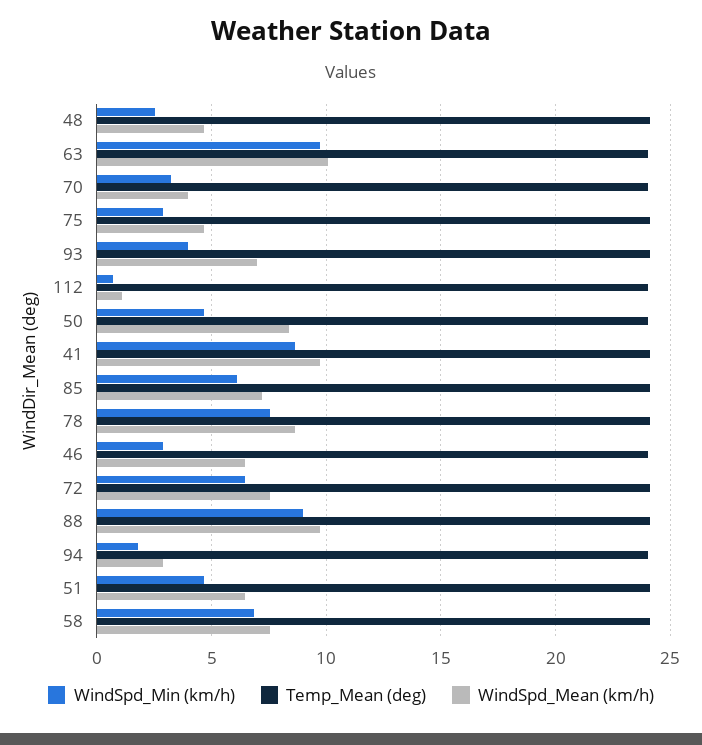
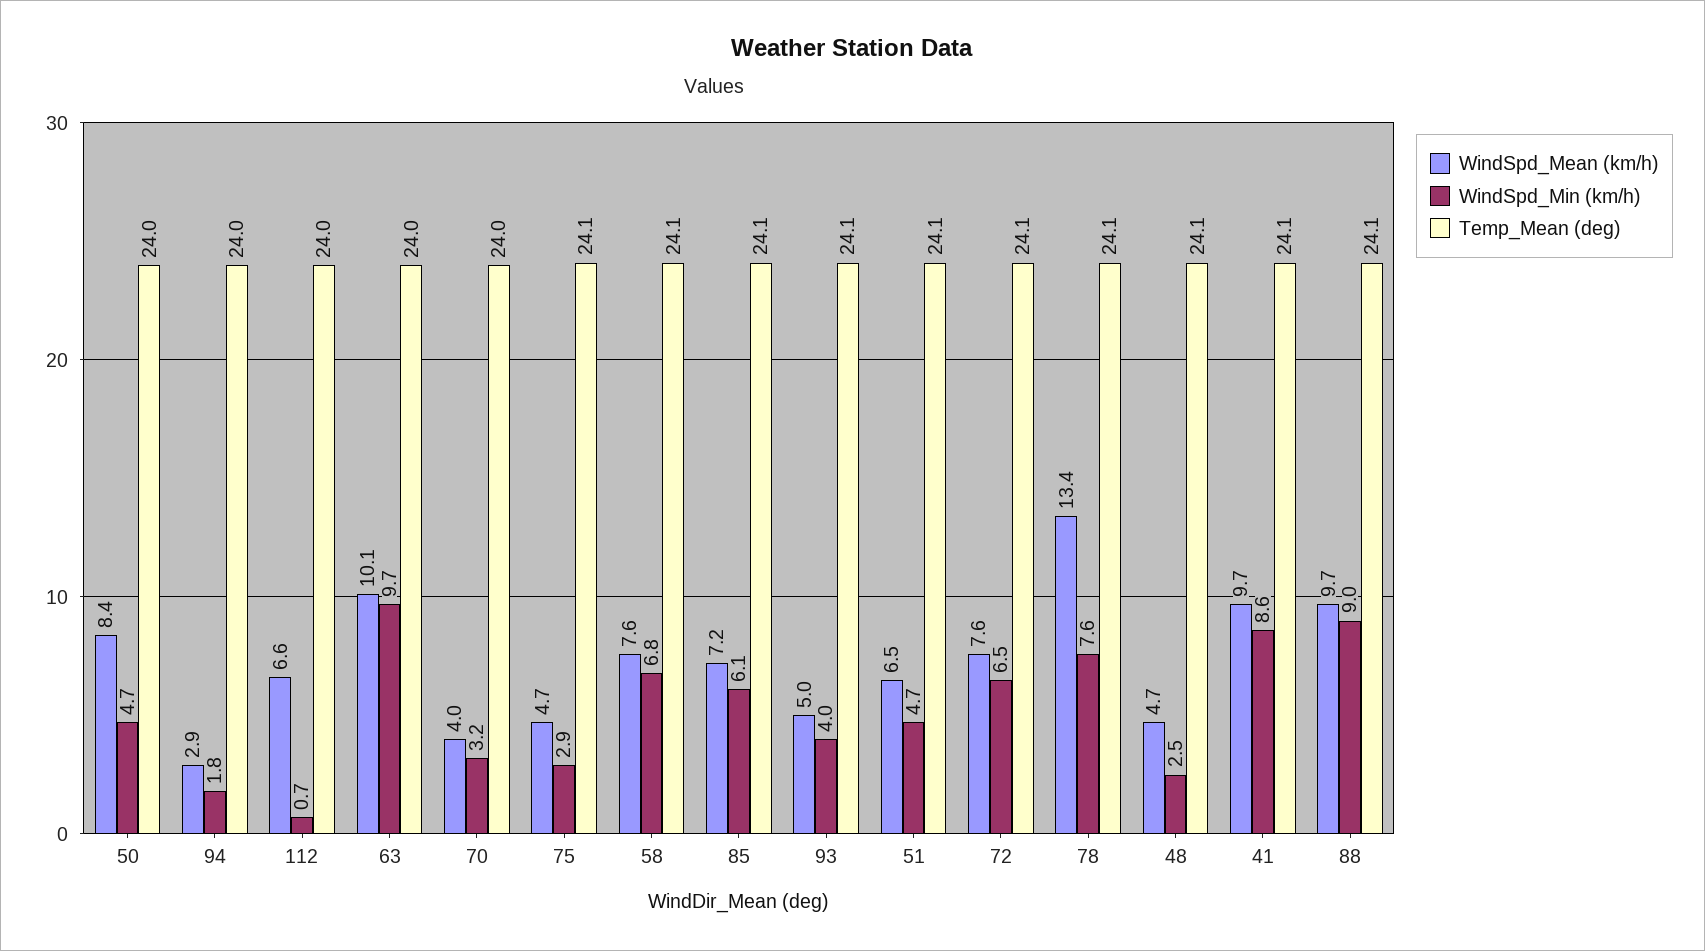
  {
    "WindSpd_Min (km/h)": {
      "48": 2.5,
      "63": 9.7,
      "70": 3.2,
      "75": 2.9,
      "93": 4,
      "112": 0.7,
      "50": 4.7,
      "41": 8.6,
      "85": 6.1,
      "78": 7.6,
-     "46": 3,
      "72": 6.5,
      "88": 9,
      "94": 1.8,
      "51": 4.7,
      "58": 6.8
    },
    "Temp_Mean (deg)": {
      "48": 24.1,
      "63": 24,
      "70": 24,
      "75": 24.1,
      "93": 24.1,
      "112": 24,
      "50": 24,
      "41": 24.1,
      "85": 24.1,
      "78": 24.1,
-     "46": 24,
      "72": 24.1,
      "88": 24.1,
      "94": 24,
      "51": 24.1,
      "58": 24.1
    },
    "WindSpd_Mean (km/h)": {
      "48": 4.7,
      "63": 10.1,
      "70": 4,
      "75": 4.7,
-     "93": 7,
+     "93": 5,
-     "112": 1,
+     "112": 6.6,
      "50": 8.4,
      "41": 9.7,
      "85": 7.2,
-     "78": 8.5,
+     "78": 13.4,
-     "46": 6.5,
      "72": 7.6,
      "88": 9.7,
      "94": 2.9,
      "51": 6.5,
      "58": 7.6
    }
  }

